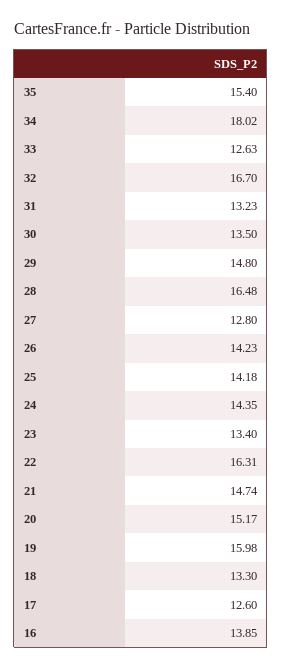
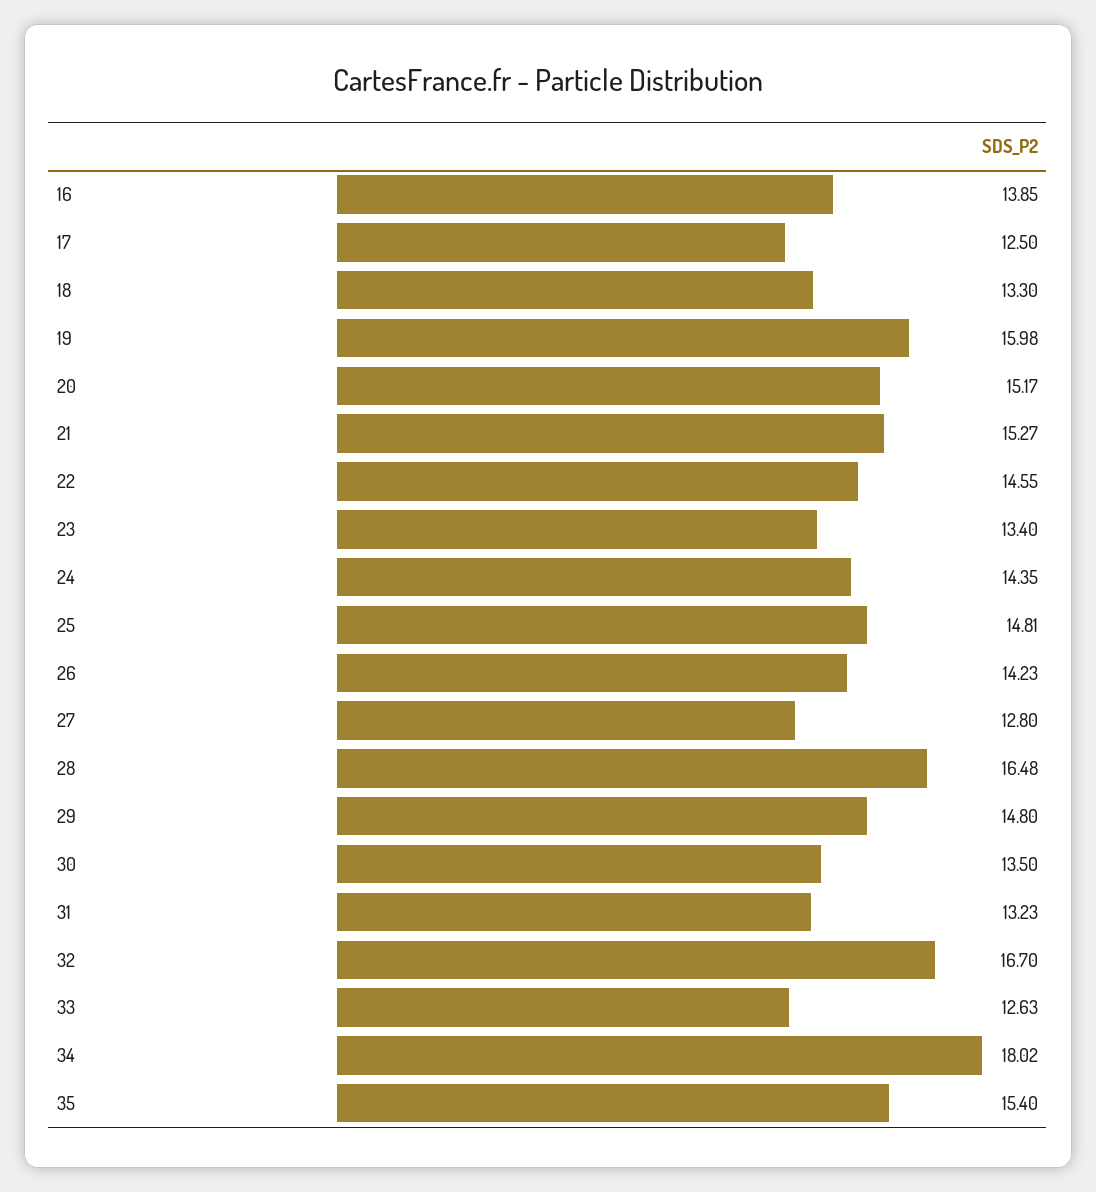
  {
    "35": 15.4,
    "34": 18.02,
    "33": 12.63,
    "32": 16.7,
    "31": 13.23,
    "30": 13.5,
    "29": 14.8,
    "28": 16.48,
    "27": 12.8,
    "26": 14.23,
-   "25": 14.18,
+   "25": 14.81,
    "24": 14.35,
    "23": 13.4,
-   "22": 16.31,
+   "22": 14.55,
-   "21": 14.74,
+   "21": 15.27,
    "20": 15.17,
    "19": 15.98,
    "18": 13.3,
-   "17": 12.6,
+   "17": 12.5,
    "16": 13.85
  }

